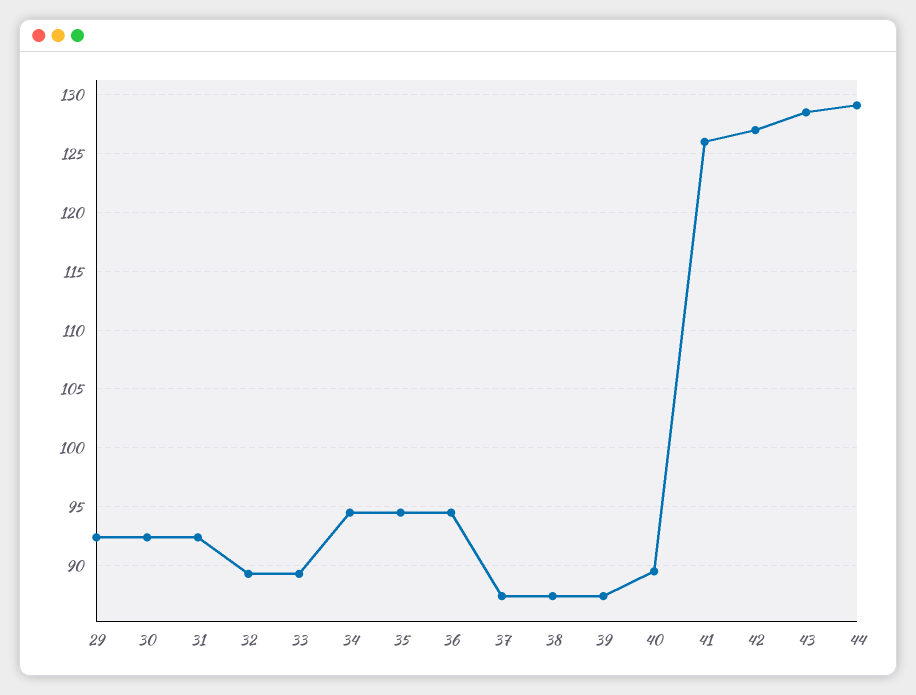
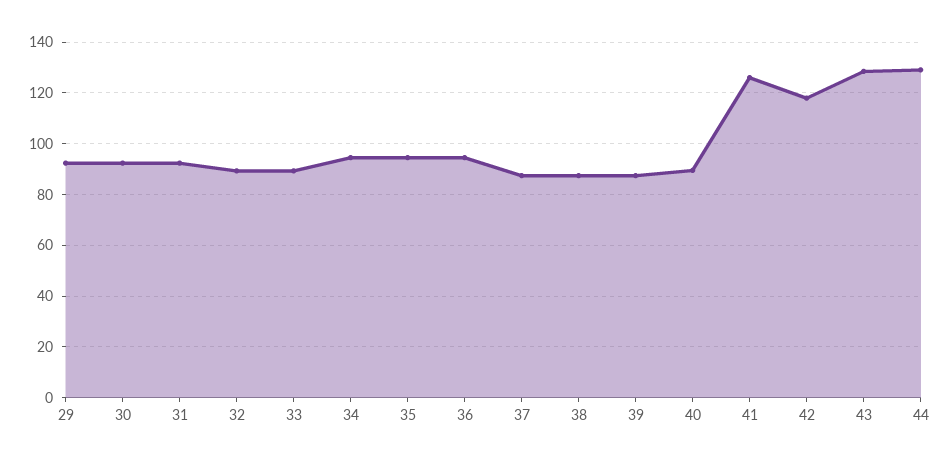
  {
    "29": 92,
    "30": 92,
    "31": 92,
    "32": 89,
    "33": 89,
    "34": 95,
    "35": 95,
    "36": 95,
    "37": 87,
    "38": 87,
    "39": 87,
    "40": 90,
    "41": 126,
-   "42": 127,
+   "42": 117.5,
    "43": 129,
    "44": 129
  }

